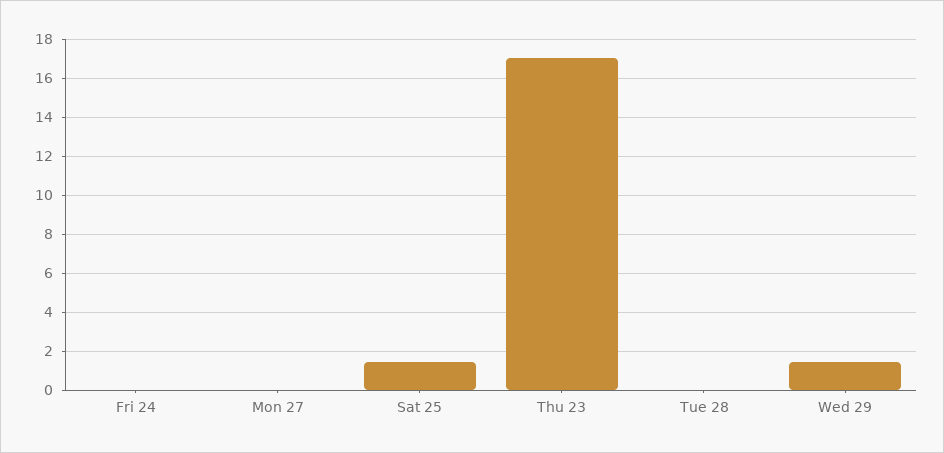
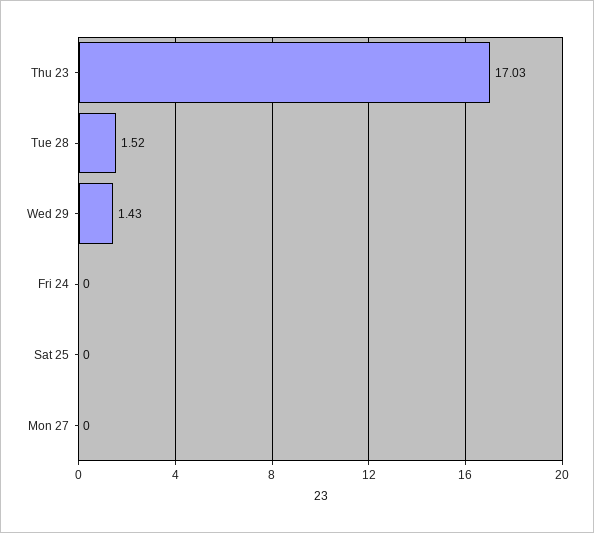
  {
    "Fri 24": 0,
    "Mon 27": 0,
-   "Sat 25": 1.5,
+   "Sat 25": 0,
    "Thu 23": 17.03,
-   "Tue 28": 0,
+   "Tue 28": 1.52,
    "Wed 29": 1.43
  }

